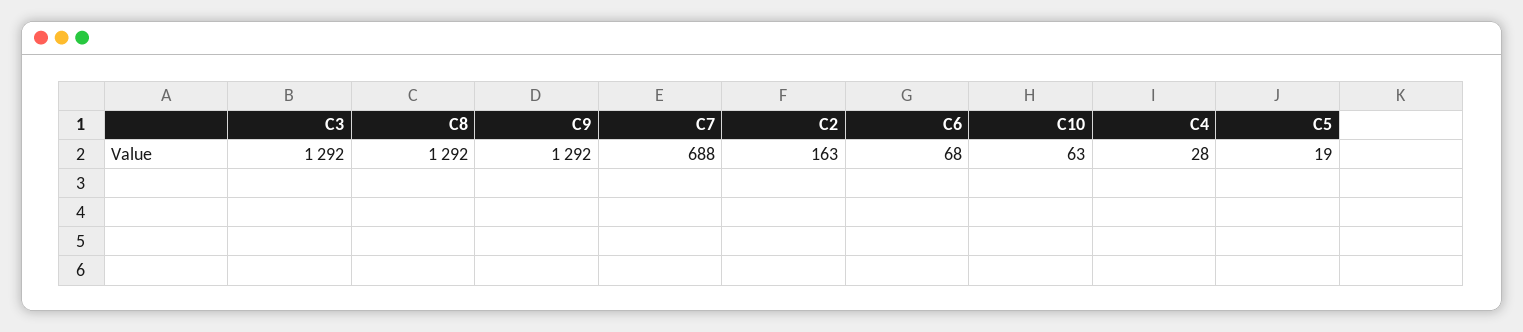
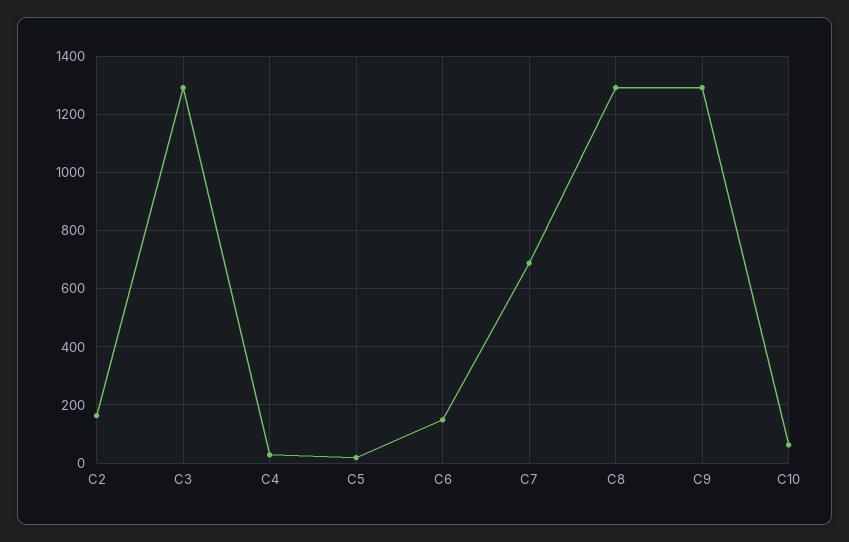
  {
    "C3": 1292,
    "C8": 1292,
    "C9": 1292,
    "C7": 688,
    "C2": 163,
-   "C6": 68,
+   "C6": 150,
    "C10": 63,
    "C4": 28,
    "C5": 19
  }

